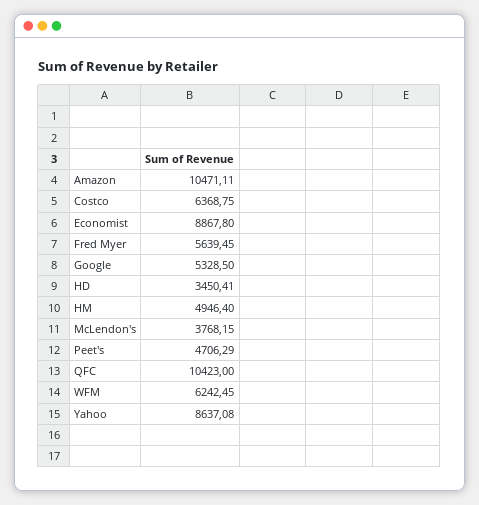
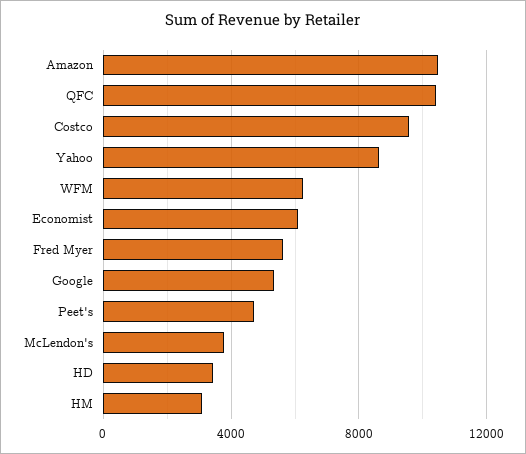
  {
    "Amazon": 10471.11,
-   "Costco": 6368.75,
+   "Costco": 9500,
-   "Economist": 8867.8,
+   "Economist": 6000,
    "Fred Myer": 5639.45,
    "Google": 5328.5,
    "HD": 3450.41,
-   "HM": 4946.4,
+   "HM": 3000,
    "McLendon's": 3768.15,
    "Peet's": 4706.29,
    "QFC": 10423,
    "WFM": 6242.45,
    "Yahoo": 8637.08
  }

